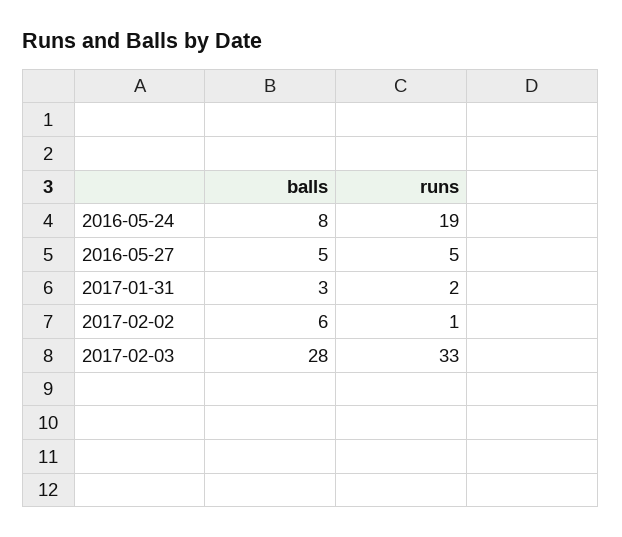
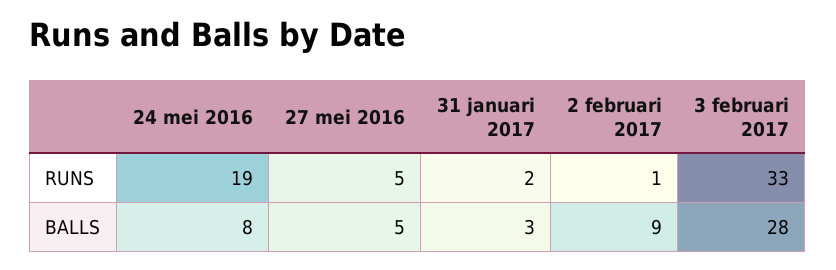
  {
    "balls": {
      "2016-05-24": 8,
      "2016-05-27": 5,
      "2017-01-31": 3,
-     "2017-02-02": 6,
+     "2017-02-02": 9,
      "2017-02-03": 28
    },
    "runs": {
      "2016-05-24": 19,
      "2016-05-27": 5,
      "2017-01-31": 2,
      "2017-02-02": 1,
      "2017-02-03": 33
    }
  }

